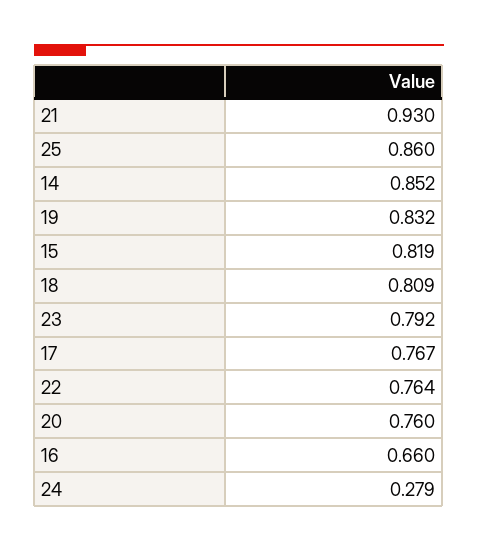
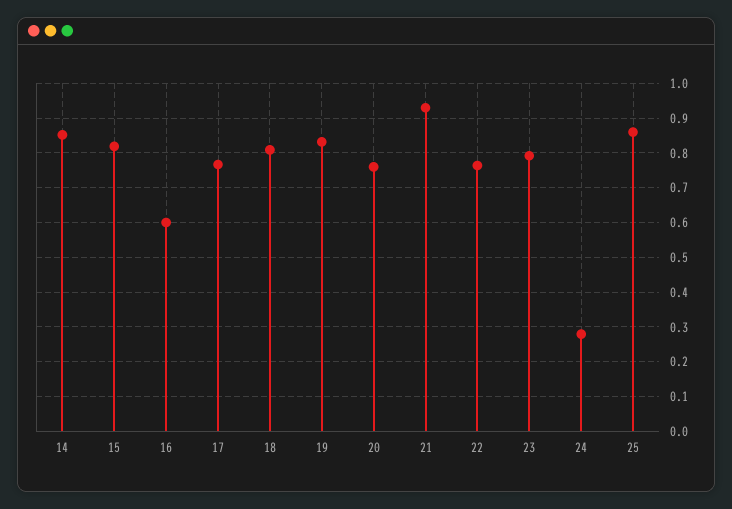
  {
    "21": 0.93,
    "25": 0.86,
    "14": 0.852,
    "19": 0.832,
    "15": 0.819,
    "18": 0.809,
    "23": 0.792,
    "17": 0.767,
    "22": 0.764,
    "20": 0.76,
-   "16": 0.66,
+   "16": 0.6,
    "24": 0.279
  }

